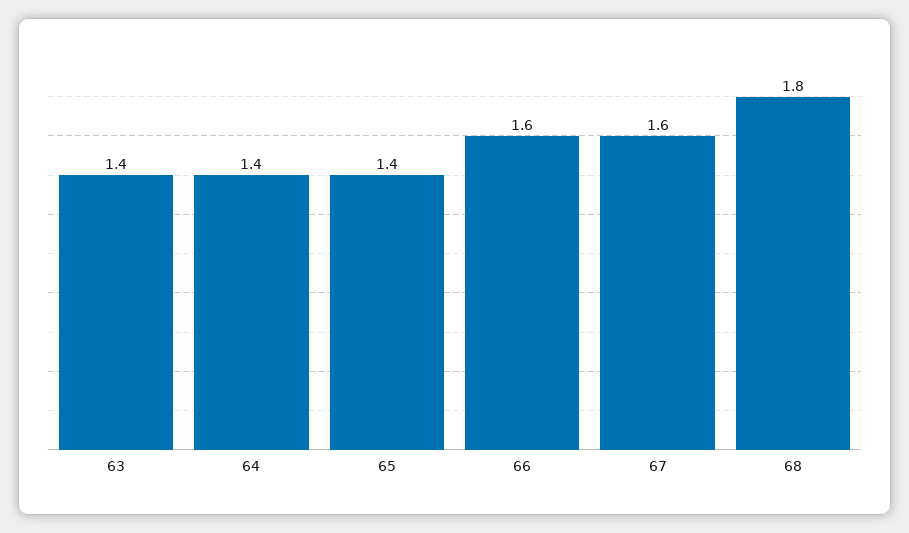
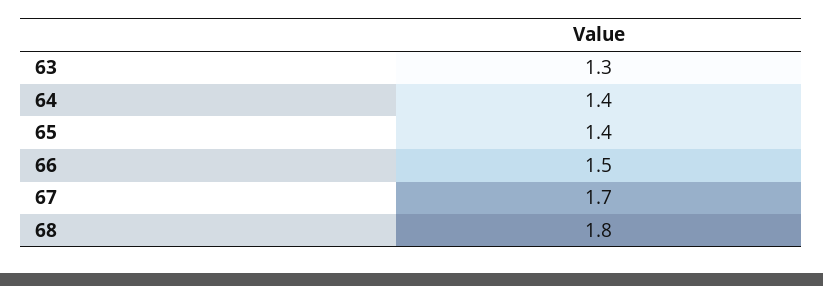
  {
-   "63": 1.4,
+   "63": 1.3,
    "64": 1.4,
    "65": 1.4,
-   "66": 1.6,
+   "66": 1.5,
-   "67": 1.6,
+   "67": 1.7,
    "68": 1.8
  }

